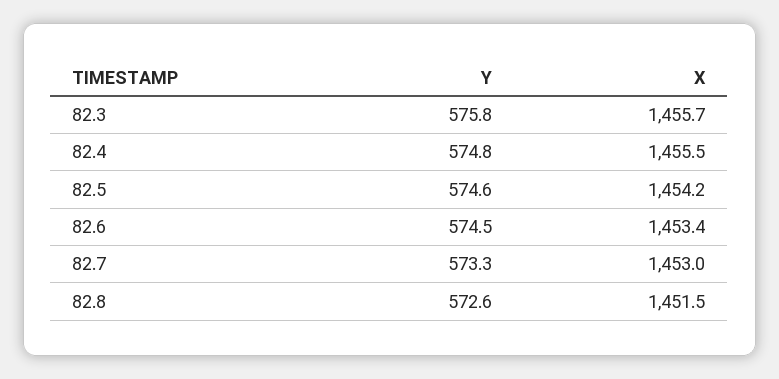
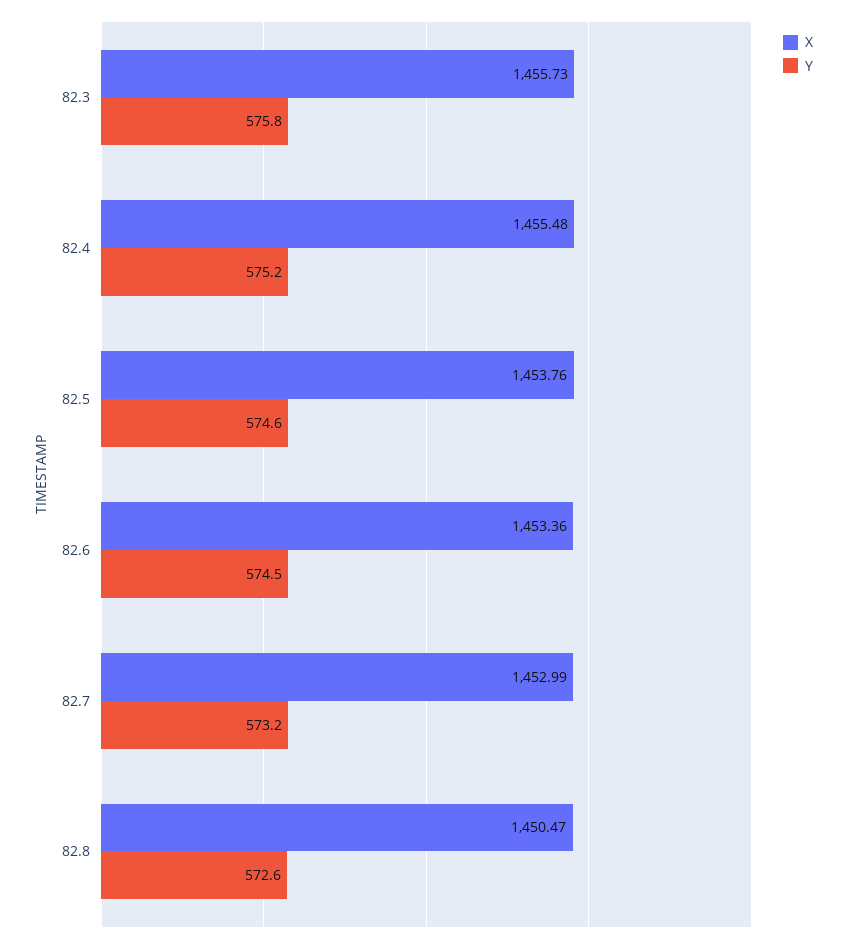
  {
    "Y": {
      "82.3": 575.8,
-     "82.4": 574.8,
+     "82.4": 575.2,
      "82.5": 574.6,
      "82.6": 574.5,
-     "82.7": 573.3,
+     "82.7": 573.2,
      "82.8": 572.6
    },
    "X": {
      "82.3": 1455.73,
      "82.4": 1455.48,
-     "82.5": 1454.2,
+     "82.5": 1453.76,
      "82.6": 1453.36,
      "82.7": 1452.99,
-     "82.8": 1451.5
+     "82.8": 1450.47
    }
  }

